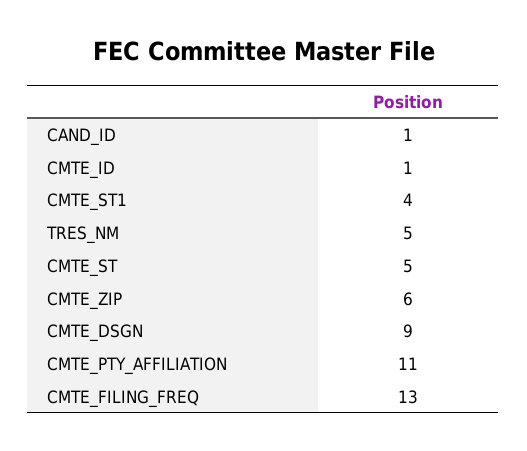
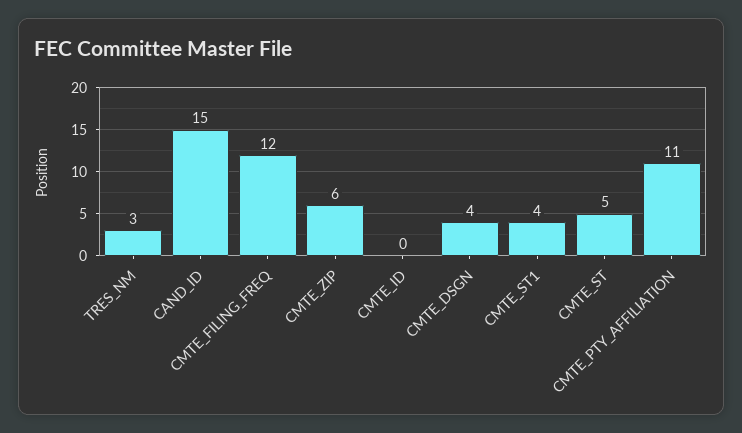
  {
-   "CAND_ID": 1,
+   "CAND_ID": 15,
-   "CMTE_ID": 1,
+   "CMTE_ID": 0,
    "CMTE_ST1": 4,
-   "TRES_NM": 5,
+   "TRES_NM": 3,
    "CMTE_ST": 5,
    "CMTE_ZIP": 6,
-   "CMTE_DSGN": 9,
+   "CMTE_DSGN": 4,
    "CMTE_PTY_AFFILIATION": 11,
-   "CMTE_FILING_FREQ": 13
+   "CMTE_FILING_FREQ": 12
  }

